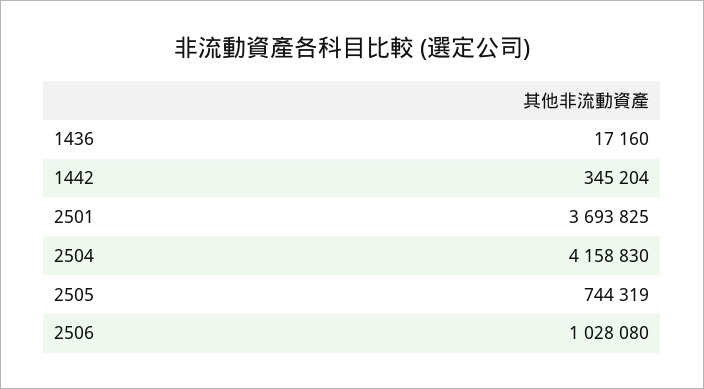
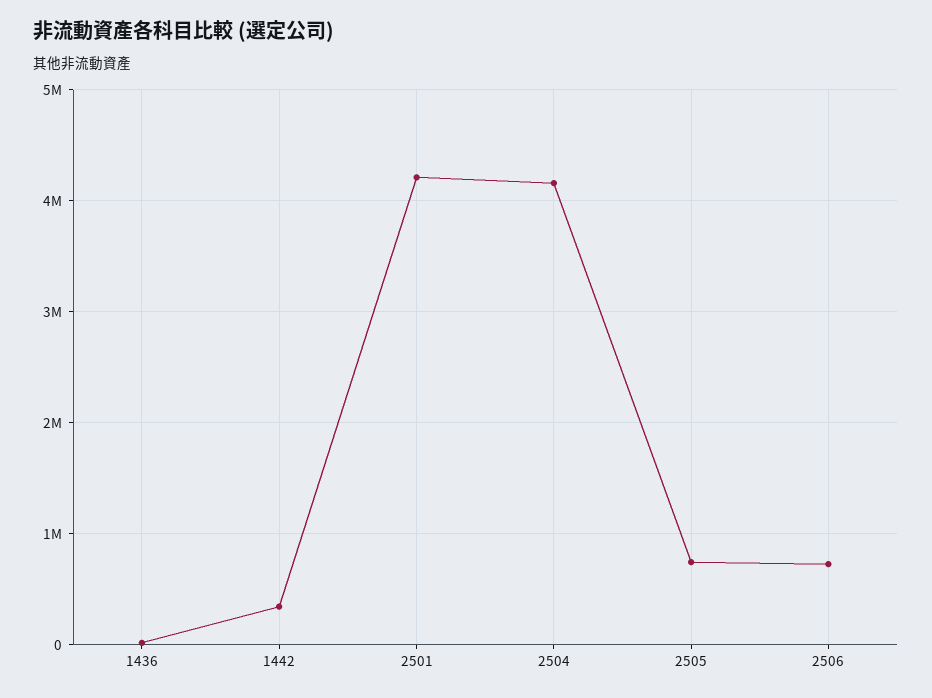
  {
    "1436": 17160,
    "1442": 345204,
-   "2501": 3693825,
+   "2501": 4200000,
    "2504": 4158830,
    "2505": 744319,
-   "2506": 1028080
+   "2506": 700000
  }

